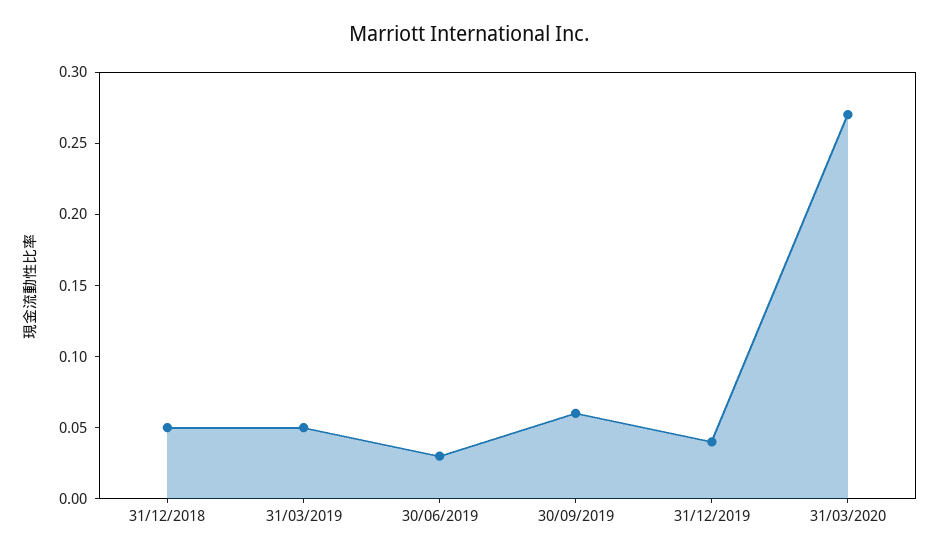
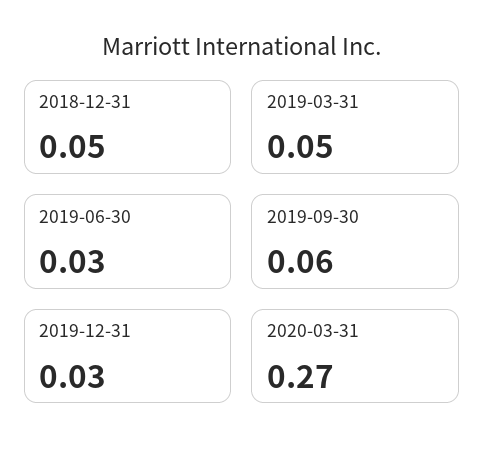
  {
    "31/12/2018": 0.05,
    "31/03/2019": 0.05,
    "30/06/2019": 0.03,
    "30/09/2019": 0.06,
-   "31/12/2019": 0.04,
+   "31/12/2019": 0.03,
    "31/03/2020": 0.27
  }

